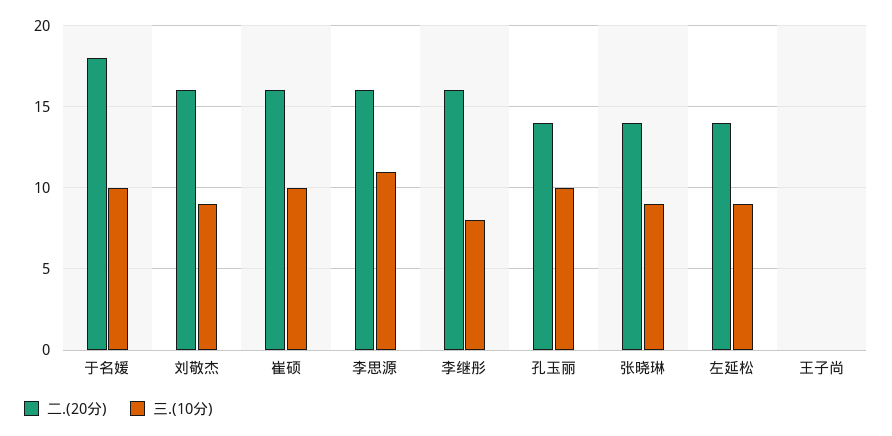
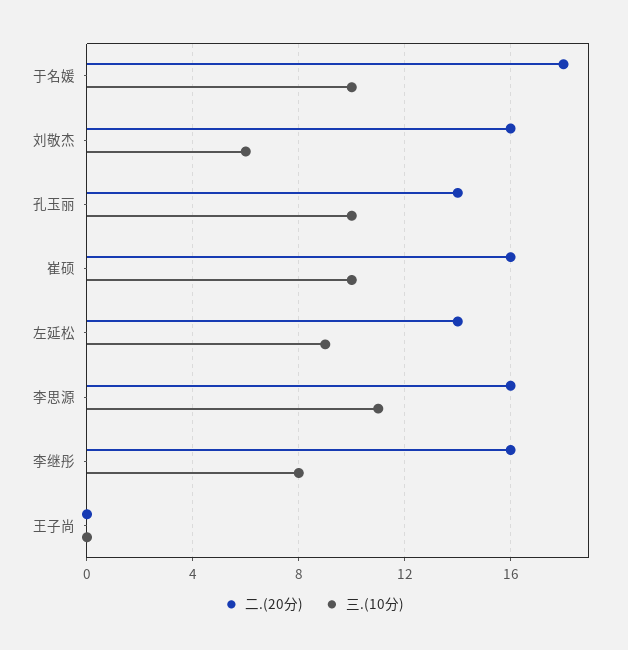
  {
    "二.(20分)": {
      "于名媛": 18,
      "刘敬杰": 16,
      "崔硕": 16,
      "李思源": 16,
      "李继彤": 16,
      "孔玉丽": 14,
-     "张晓琳": 14,
      "左延松": 14,
      "王子尚": 0
    },
    "三.(10分)": {
      "于名媛": 10,
-     "刘敬杰": 9,
+     "刘敬杰": 6,
      "崔硕": 10,
      "李思源": 11,
      "李继彤": 8,
      "孔玉丽": 10,
-     "张晓琳": 9,
      "左延松": 9,
      "王子尚": 0
    }
  }

